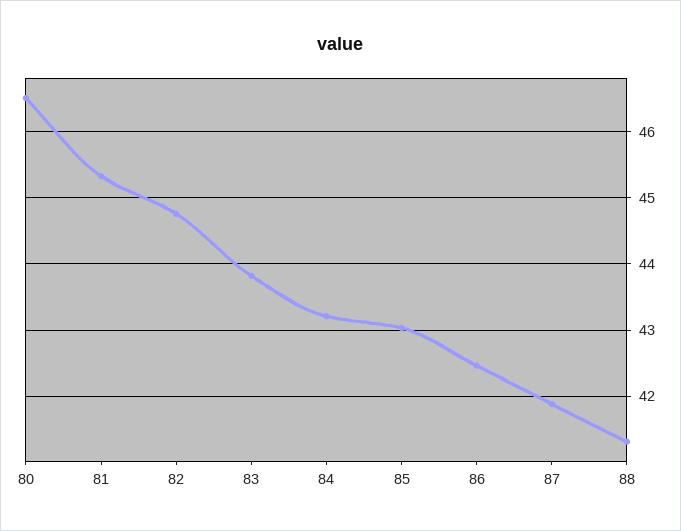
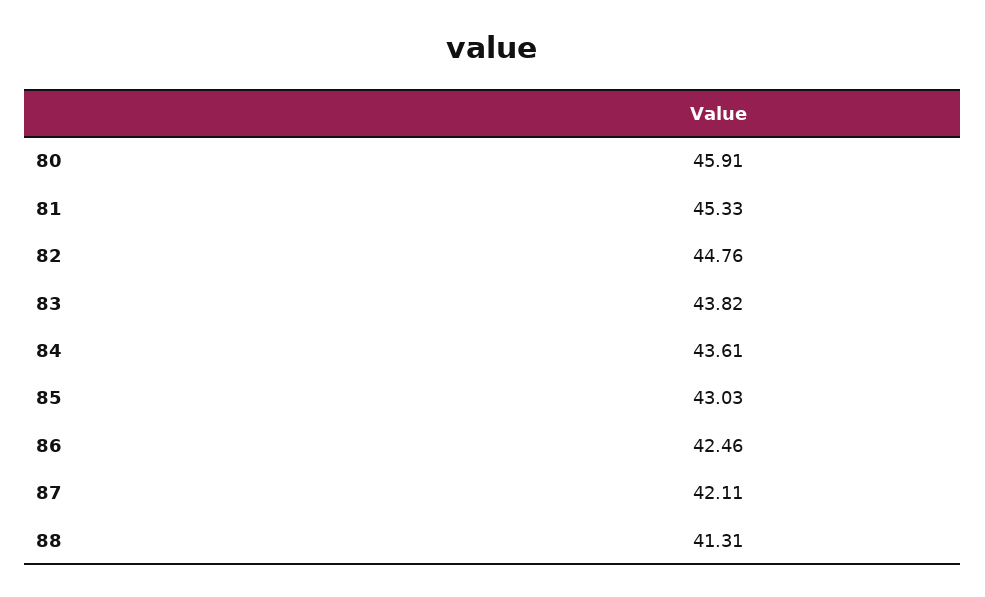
  {
-   "80": 46.5,
+   "80": 45.91,
    "81": 45.33,
    "82": 44.76,
    "83": 43.82,
-   "84": 43.2,
+   "84": 43.61,
    "85": 43.03,
    "86": 42.46,
-   "87": 41.9,
+   "87": 42.11,
    "88": 41.31
  }

